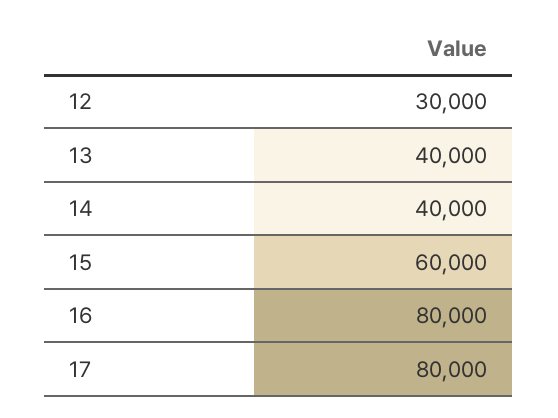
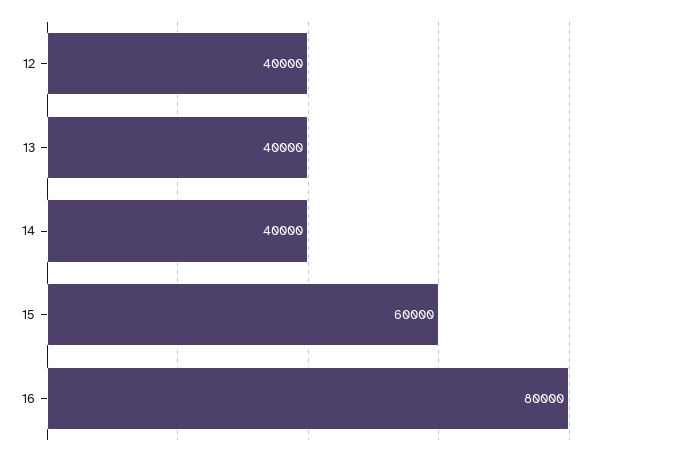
  {
-   "12": 30000,
+   "12": 40000,
    "13": 40000,
    "14": 40000,
    "15": 60000,
-   "16": 80000,
+   "16": 80000
-   "17": 80000
  }

